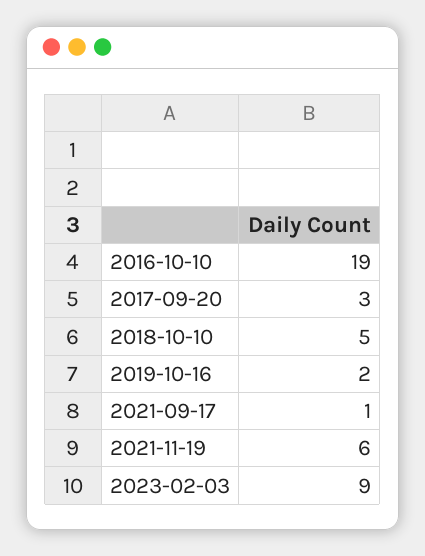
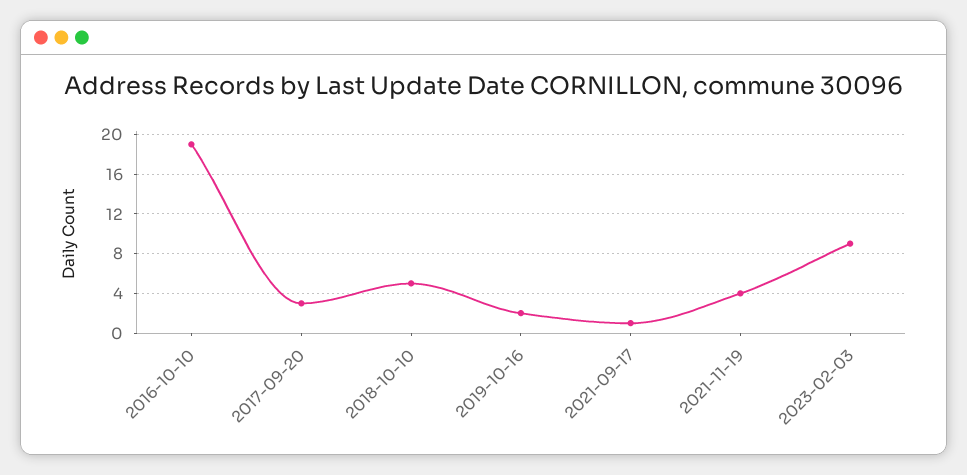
  {
    "2016-10-10": 19,
    "2017-09-20": 3,
    "2018-10-10": 5,
    "2019-10-16": 2,
    "2021-09-17": 1,
-   "2021-11-19": 6,
+   "2021-11-19": 4,
    "2023-02-03": 9
  }

